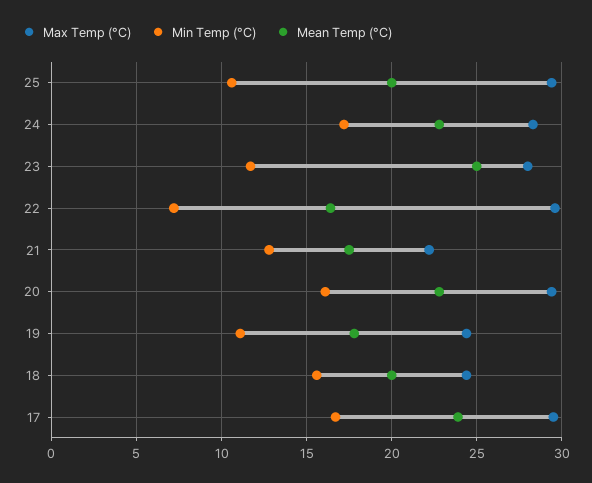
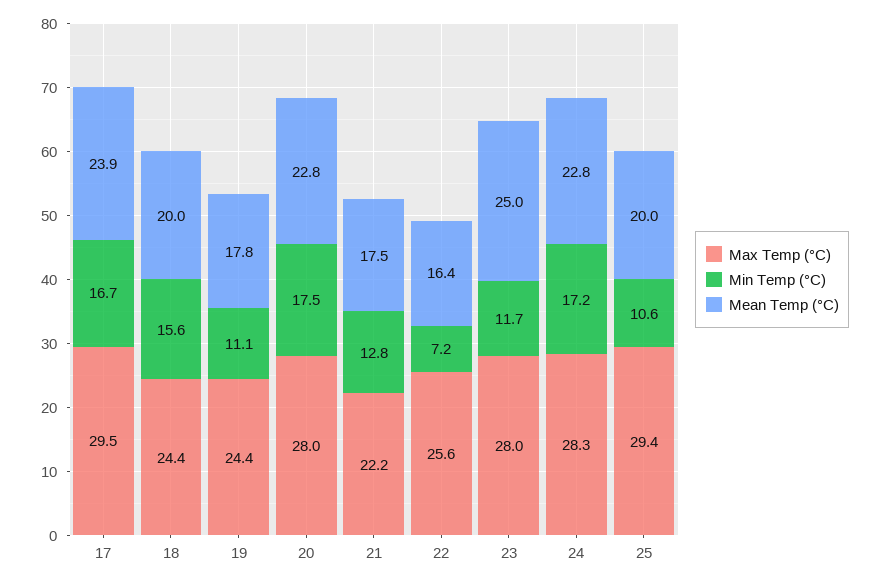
  {
    "Max Temp (°C)": {
      "25": 29.4,
      "24": 28.3,
      "23": 28,
-     "22": 29.5,
+     "22": 25.6,
      "21": 22.2,
-     "20": 29.5,
+     "20": 28,
      "19": 24.4,
      "18": 24.4,
      "17": 29.5
    },
    "Min Temp (°C)": {
      "25": 10.6,
      "24": 17.2,
      "23": 11.7,
      "22": 7.2,
      "21": 12.8,
-     "20": 16,
+     "20": 17.5,
      "19": 11.1,
      "18": 15.6,
      "17": 16.7
    },
    "Mean Temp (°C)": {
      "25": 20,
      "24": 22.8,
      "23": 25,
      "22": 16.4,
      "21": 17.5,
      "20": 22.8,
      "19": 17.8,
      "18": 20,
      "17": 23.9
    }
  }

